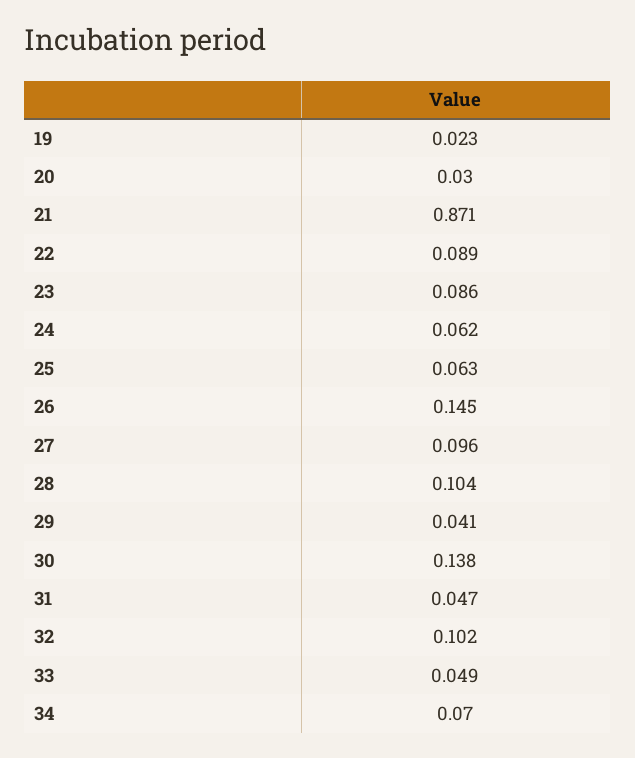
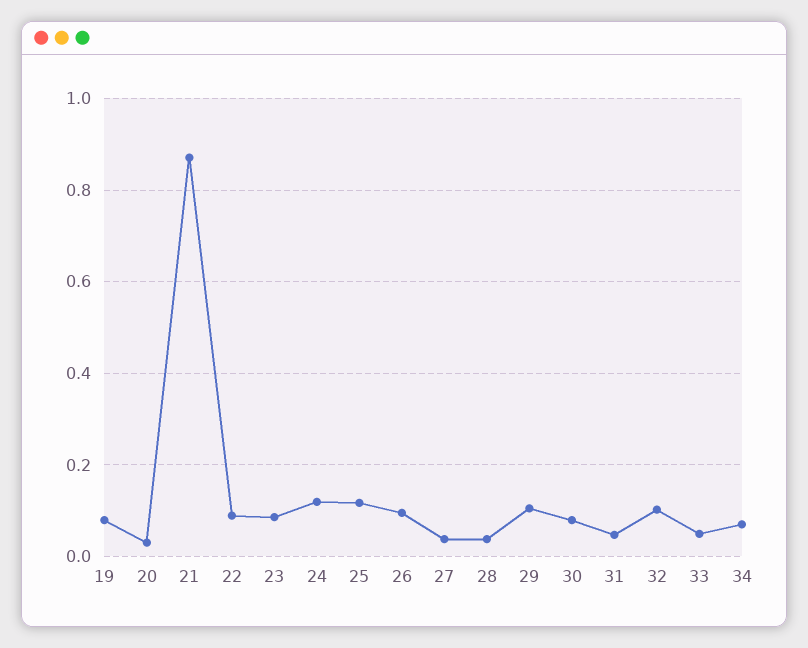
  {
-   "19": 0.023,
+   "19": 0.08,
    "20": 0.03,
    "21": 0.871,
    "22": 0.089,
    "23": 0.086,
-   "24": 0.062,
+   "24": 0.12,
-   "25": 0.063,
+   "25": 0.12,
-   "26": 0.145,
+   "26": 0.1,
-   "27": 0.096,
+   "27": 0.04,
-   "28": 0.104,
+   "28": 0.04,
-   "29": 0.041,
+   "29": 0.1,
-   "30": 0.138,
+   "30": 0.08,
    "31": 0.047,
    "32": 0.102,
    "33": 0.049,
    "34": 0.07
  }

